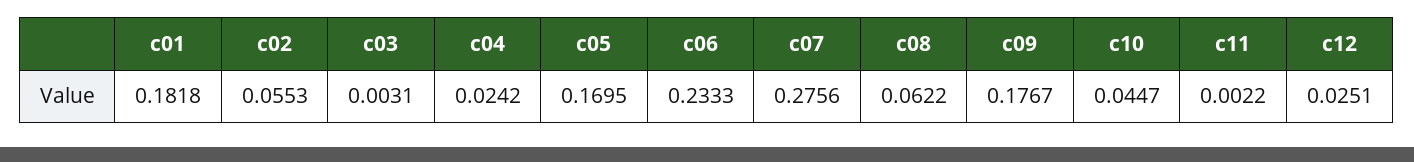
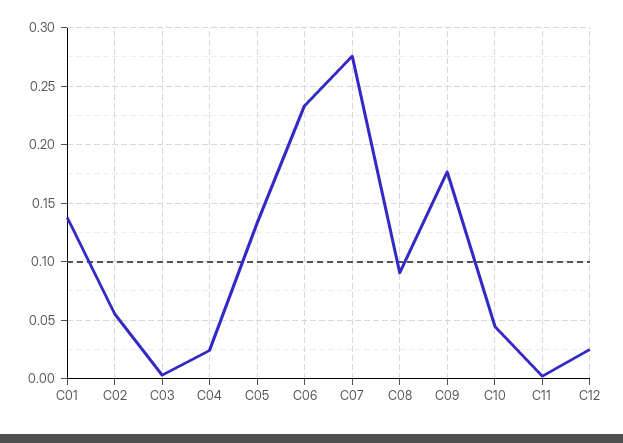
  {
-   "c01": 0.1818,
+   "c01": 0.14,
    "c02": 0.0553,
    "c03": 0.0031,
    "c04": 0.0242,
-   "c05": 0.1695,
+   "c05": 0.13,
    "c06": 0.2333,
    "c07": 0.2756,
-   "c08": 0.0622,
+   "c08": 0.09,
    "c09": 0.1767,
    "c10": 0.0447,
    "c11": 0.0022,
    "c12": 0.0251
  }

